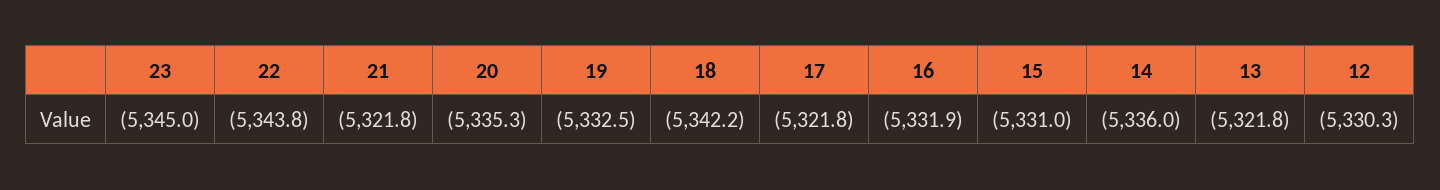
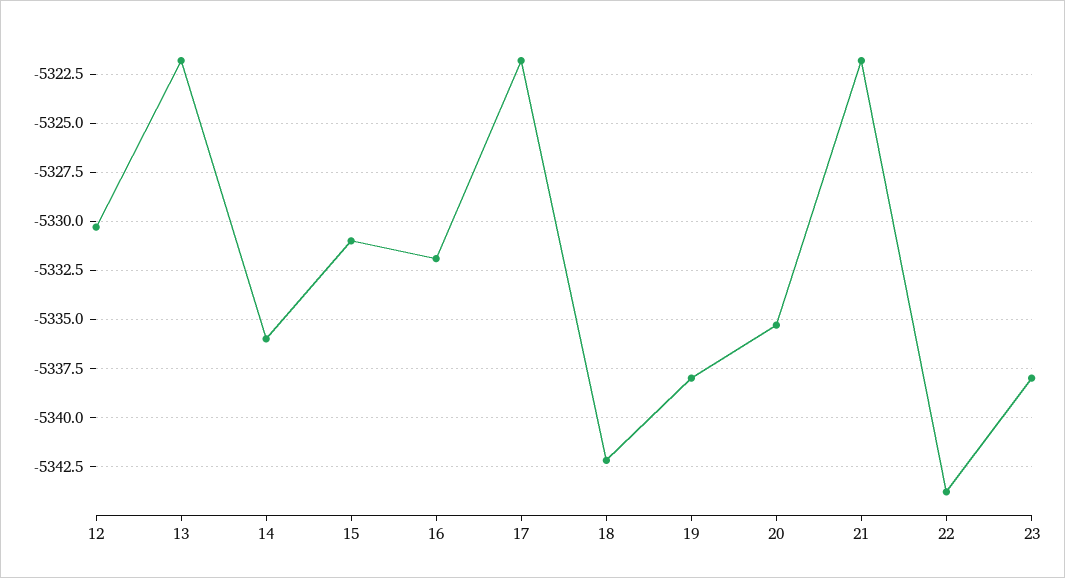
  {
-   "23": -5345,
+   "23": -5338,
    "22": -5343.8,
    "21": -5321.8,
    "20": -5335.3,
-   "19": -5332.5,
+   "19": -5338,
    "18": -5342.2,
    "17": -5321.8,
    "16": -5331.9,
    "15": -5331,
    "14": -5336,
    "13": -5321.8,
    "12": -5330.3
  }

